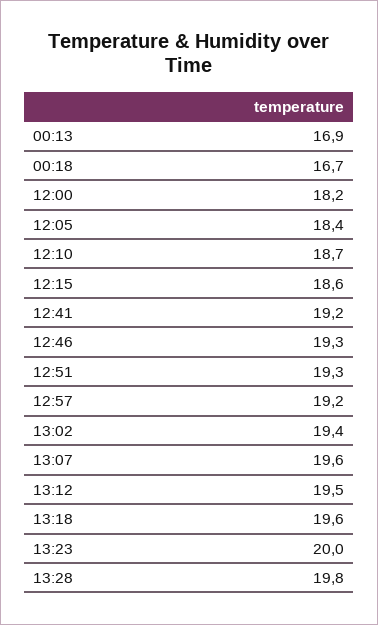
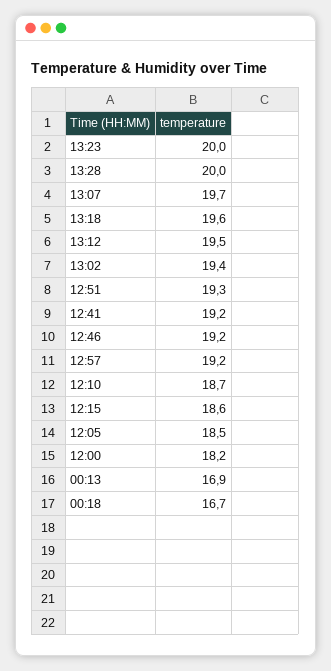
  {
    "00:13": 16.9,
    "00:18": 16.7,
    "12:00": 18.2,
-   "12:05": 18.4,
+   "12:05": 18.5,
    "12:10": 18.7,
    "12:15": 18.6,
    "12:41": 19.2,
-   "12:46": 19.3,
+   "12:46": 19.2,
    "12:51": 19.3,
    "12:57": 19.2,
    "13:02": 19.4,
-   "13:07": 19.6,
+   "13:07": 19.7,
    "13:12": 19.5,
    "13:18": 19.6,
    "13:23": 20,
-   "13:28": 19.8
+   "13:28": 20
  }

